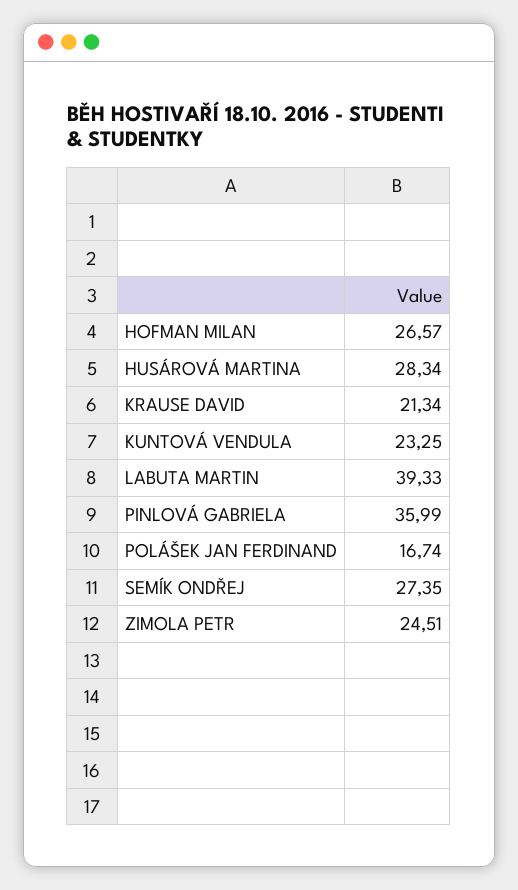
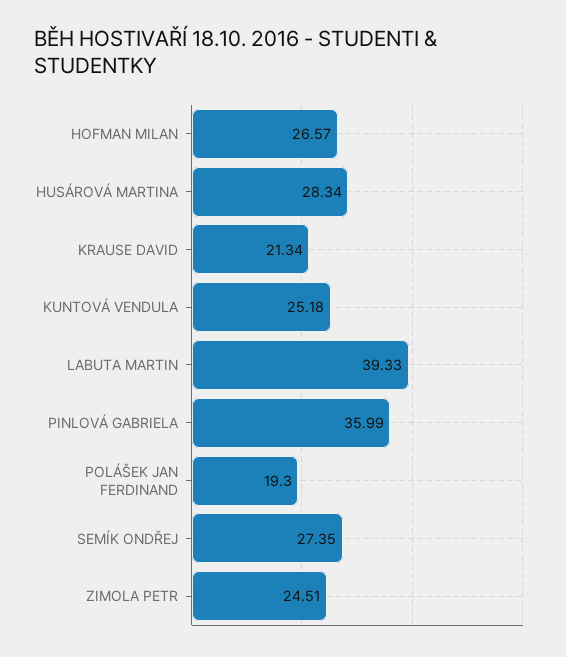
  {
    "HOFMAN MILAN": 26.57,
    "HUSÁROVÁ MARTINA": 28.34,
    "KRAUSE DAVID": 21.34,
-   "KUNTOVÁ VENDULA": 23.25,
+   "KUNTOVÁ VENDULA": 25.18,
    "LABUTA MARTIN": 39.33,
    "PINLOVÁ GABRIELA": 35.99,
-   "POLÁŠEK JAN FERDINAND": 16.74,
+   "POLÁŠEK JAN FERDINAND": 19.3,
    "SEMÍK ONDŘEJ": 27.35,
    "ZIMOLA PETR": 24.51
  }

